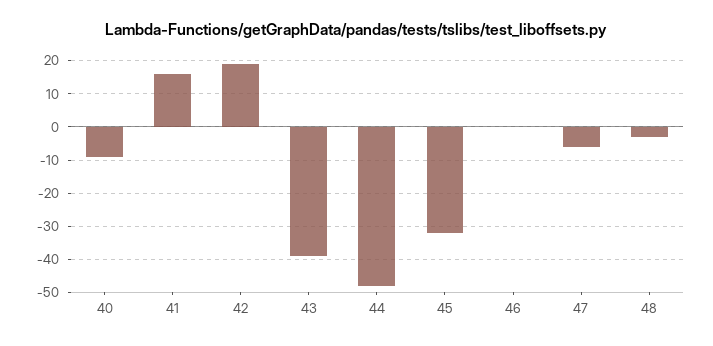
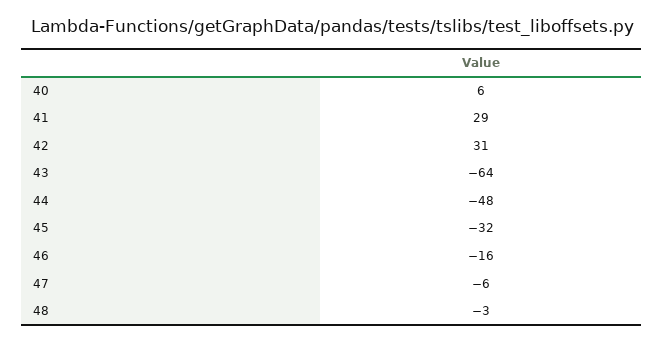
  {
-   "40": -10,
+   "40": 6,
-   "41": 15,
+   "41": 29,
-   "42": 20,
+   "42": 31,
-   "43": -40,
+   "43": -64,
    "44": -48,
    "45": -32,
-   "46": 0,
+   "46": -16,
    "47": -6,
    "48": -3
  }

